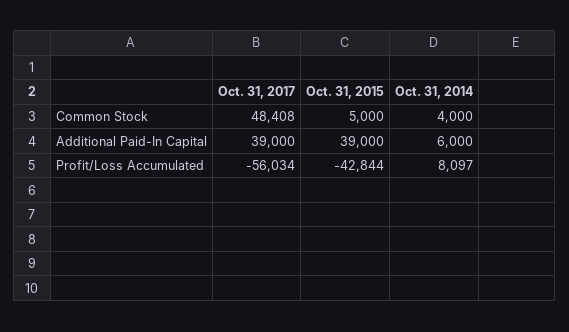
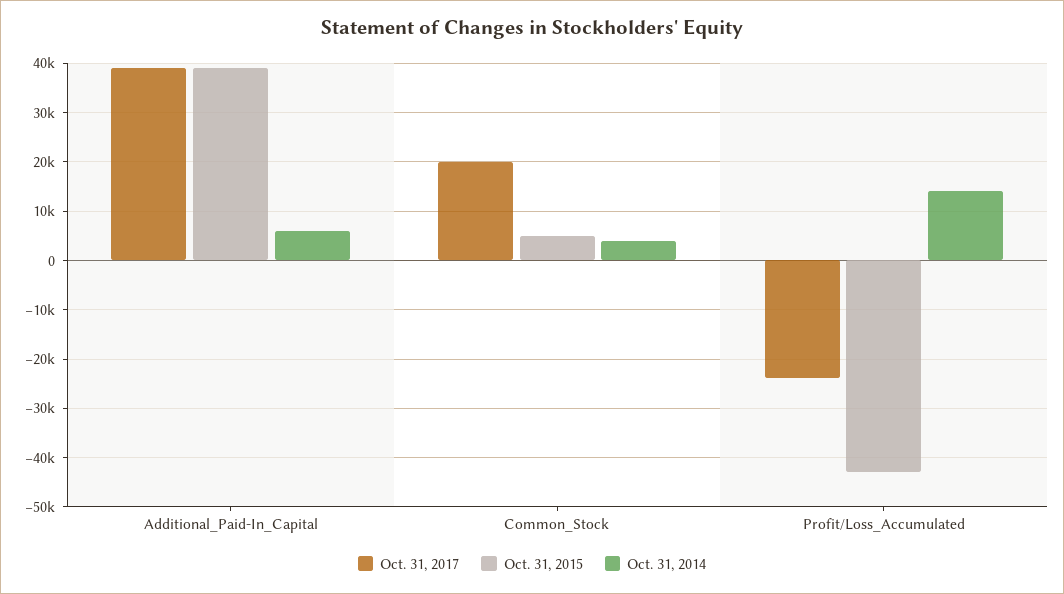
  {
    "Oct. 31, 2017": {
-     "Common Stock": 48408,
+     "Common Stock": 20000,
      "Additional Paid-In Capital": 39000,
-     "Profit/Loss Accumulated": -56034
+     "Profit/Loss Accumulated": -24000
    },
    "Oct. 31, 2015": {
      "Common Stock": 5000,
      "Additional Paid-In Capital": 39000,
      "Profit/Loss Accumulated": -42844
    },
    "Oct. 31, 2014": {
      "Common Stock": 4000,
      "Additional Paid-In Capital": 6000,
-     "Profit/Loss Accumulated": 8097
+     "Profit/Loss Accumulated": 14000
    }
  }

